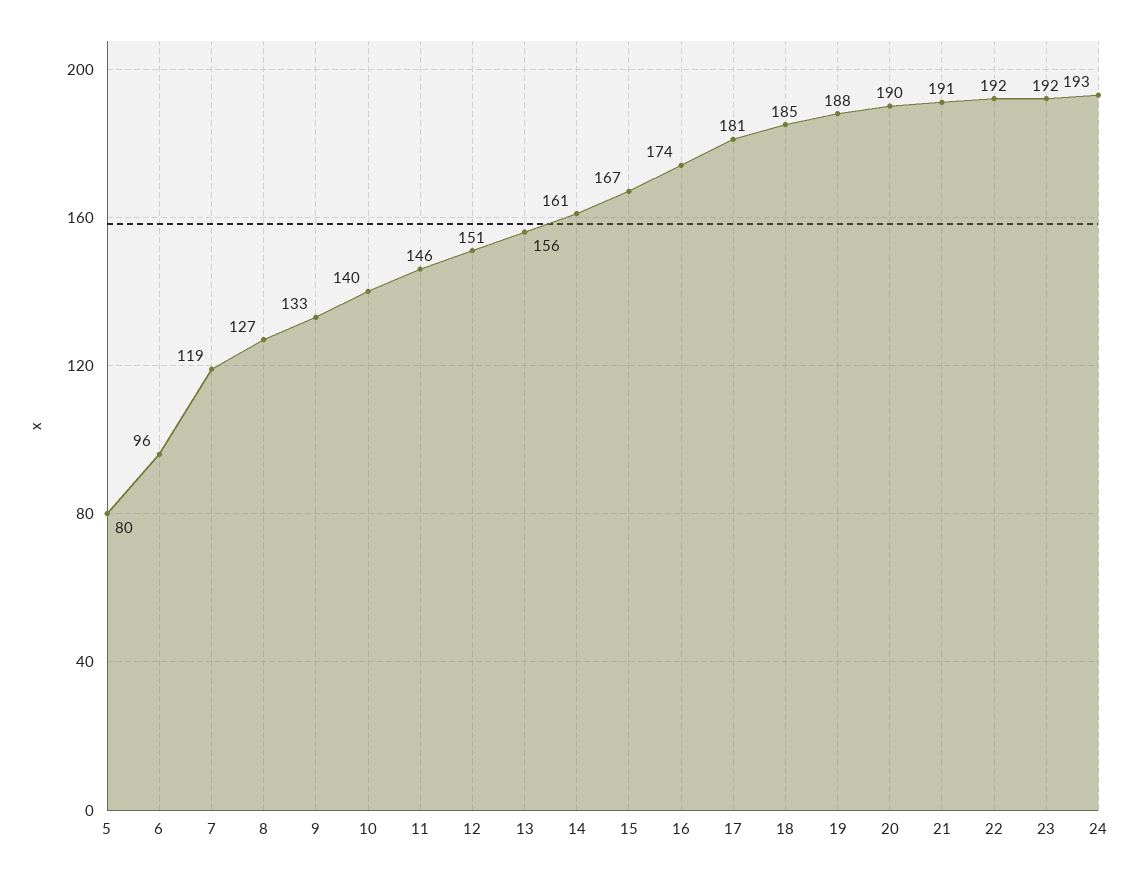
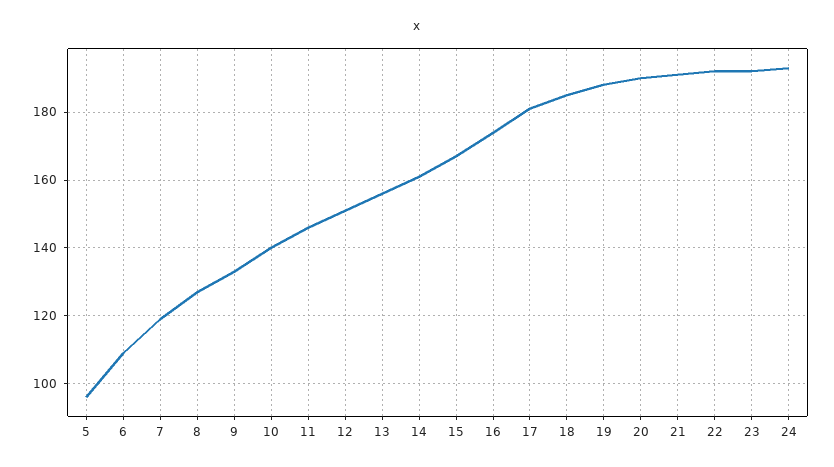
  {
-   "5": 80,
+   "5": 95,
-   "6": 96,
+   "6": 110,
    "7": 119,
    "8": 127,
    "9": 133,
    "10": 140,
    "11": 146,
    "12": 151,
    "13": 156,
    "14": 161,
    "15": 167,
    "16": 174,
    "17": 181,
    "18": 185,
    "19": 188,
    "20": 190,
    "21": 191,
    "22": 192,
    "23": 192,
    "24": 193
  }

